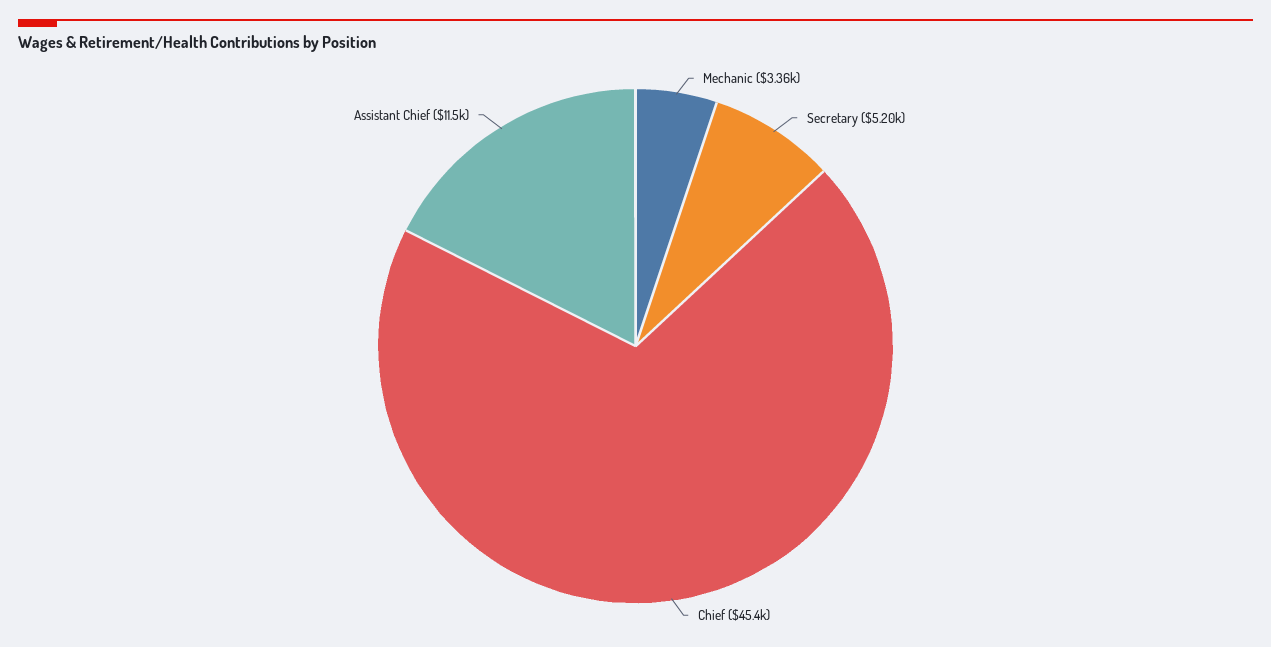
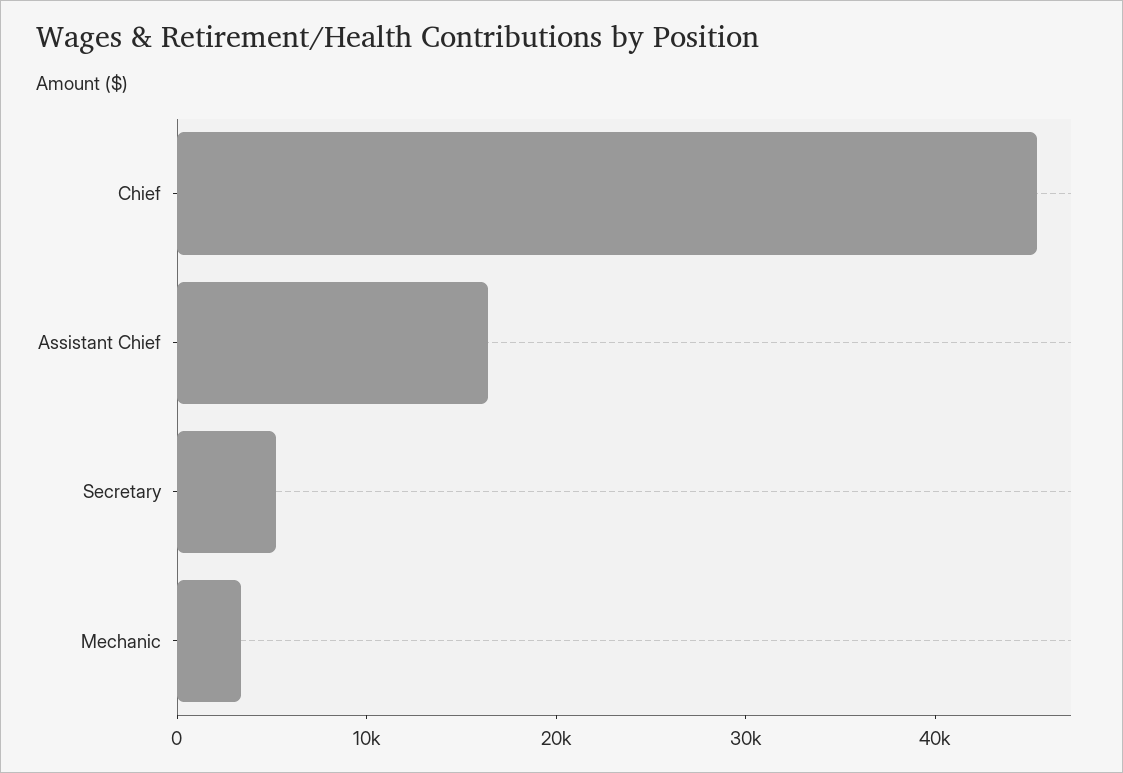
  {
    "Mechanic": 3360,
    "Secretary": 5200,
    "Chief": 45400,
-   "Assistant Chief": 11500
+   "Assistant Chief": 16000
  }

